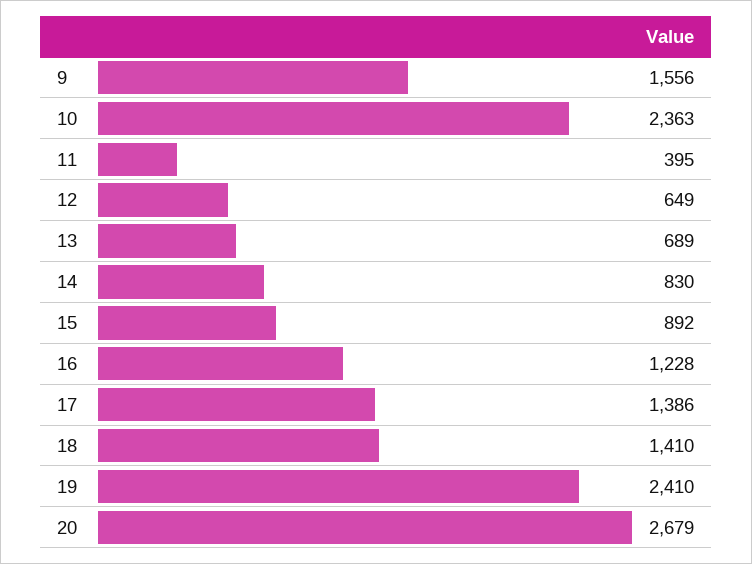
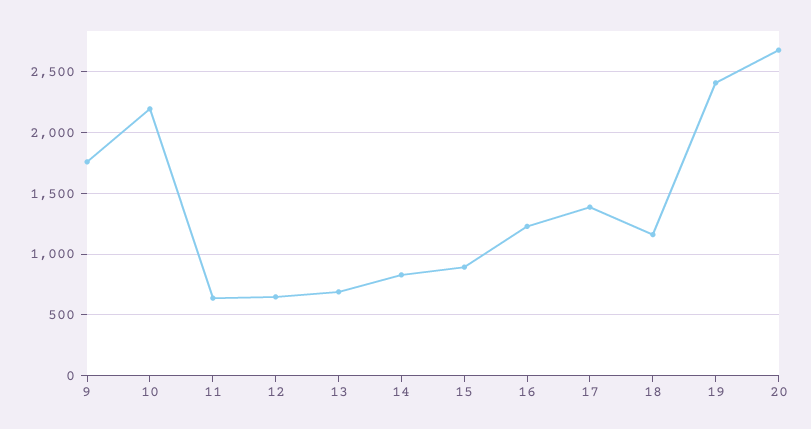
  {
-   "9": 1556,
+   "9": 1750,
-   "10": 2363,
+   "10": 2200,
-   "11": 395,
+   "11": 650,
    "12": 649,
    "13": 689,
    "14": 830,
    "15": 892,
    "16": 1228,
    "17": 1386,
-   "18": 1410,
+   "18": 1150,
    "19": 2410,
    "20": 2679
  }

